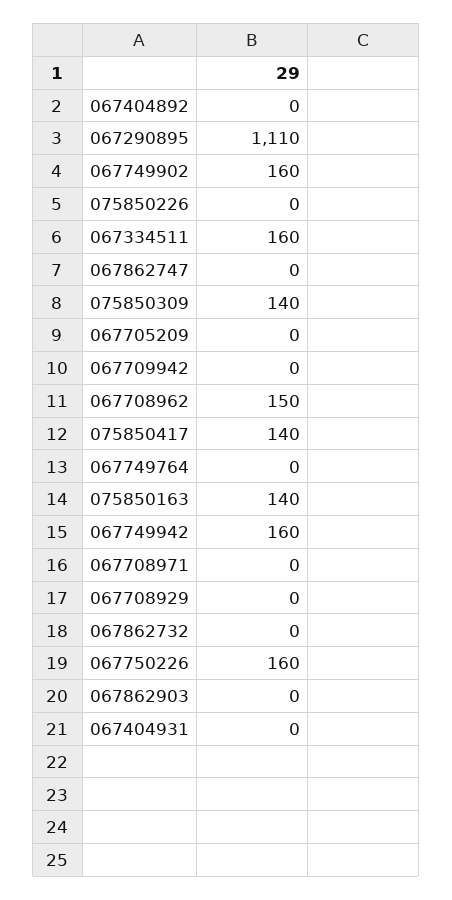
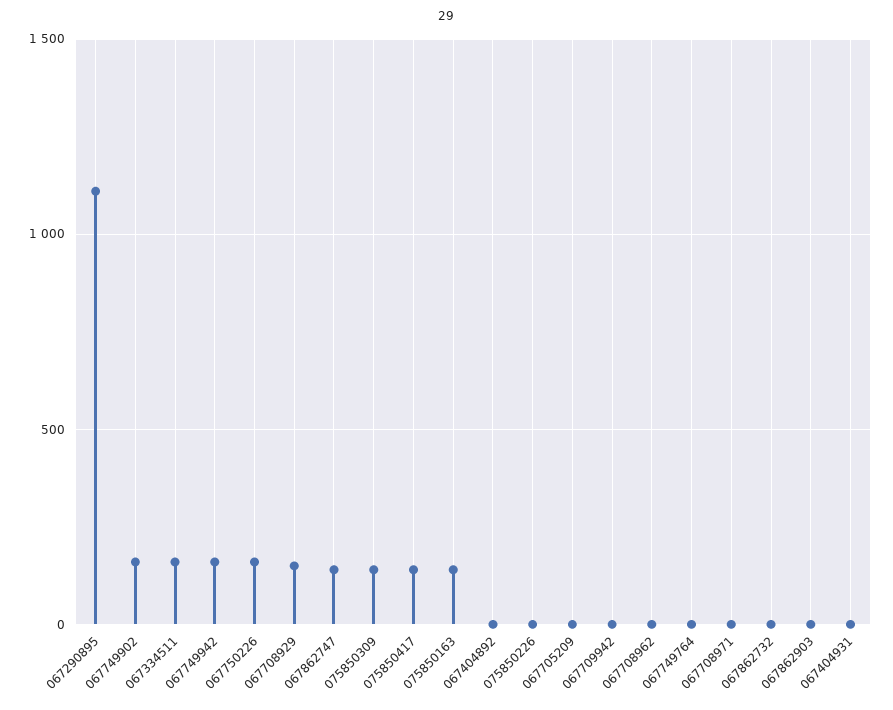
  {
    "067404892": 0,
    "067290895": 1110,
    "067749902": 160,
    "075850226": 0,
    "067334511": 160,
-   "067862747": 0,
+   "067862747": 150,
    "075850309": 140,
    "067705209": 0,
    "067709942": 0,
-   "067708962": 150,
+   "067708962": 0,
    "075850417": 140,
    "067749764": 0,
    "075850163": 140,
    "067749942": 160,
    "067708971": 0,
-   "067708929": 0,
+   "067708929": 150,
    "067862732": 0,
    "067750226": 160,
    "067862903": 0,
    "067404931": 0
  }

